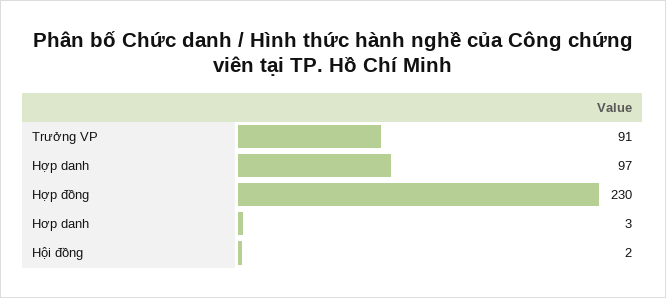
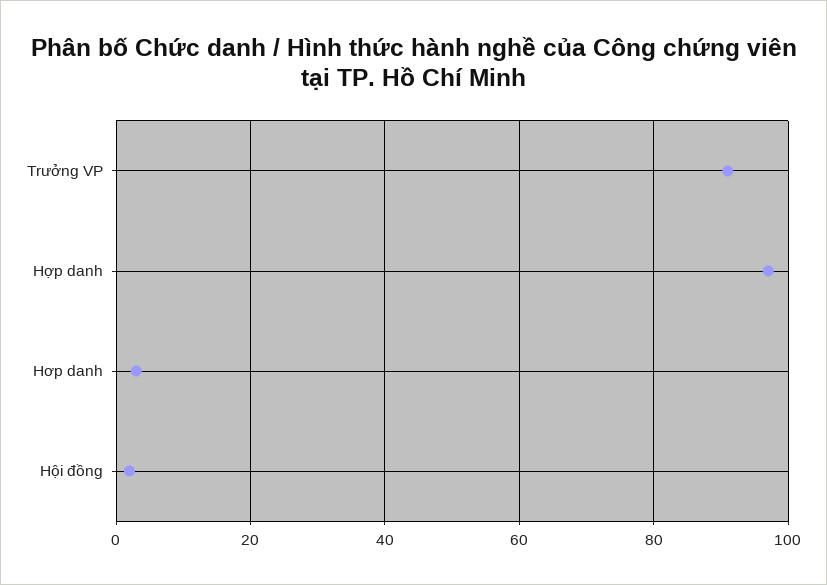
  {
    "Trưởng VP": 91,
    "Hợp danh": 97,
-   "Hợp đồng": 230,
    "Hơp danh": 3,
    "Hội đồng": 2
  }

